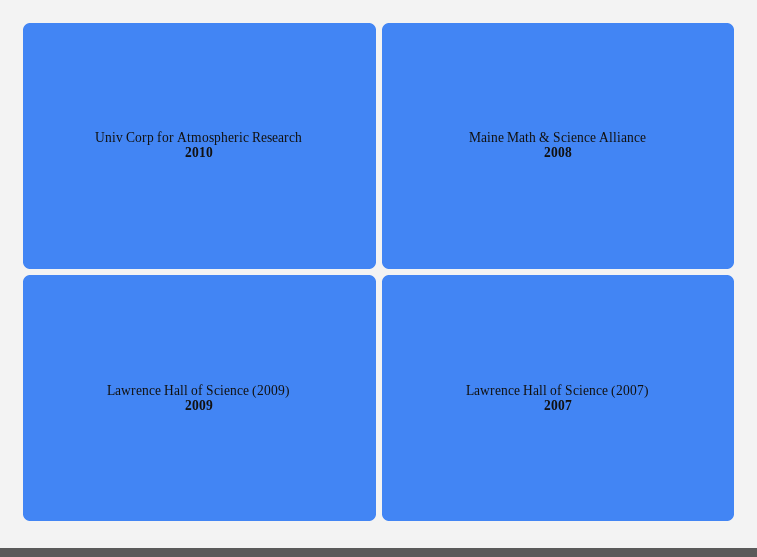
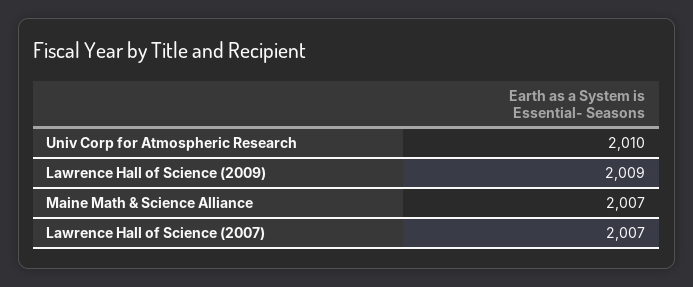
  {
    "Univ Corp for Atmospheric Research": 2010,
    "Lawrence Hall of Science (2009)": 2009,
-   "Maine Math & Science Alliance": 2008,
+   "Maine Math & Science Alliance": 2007,
    "Lawrence Hall of Science (2007)": 2007
  }

